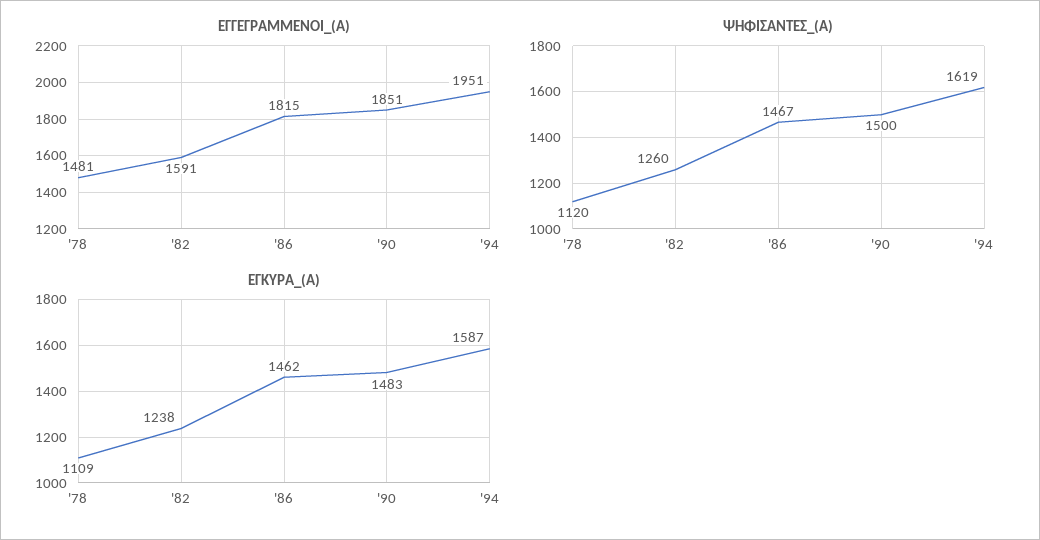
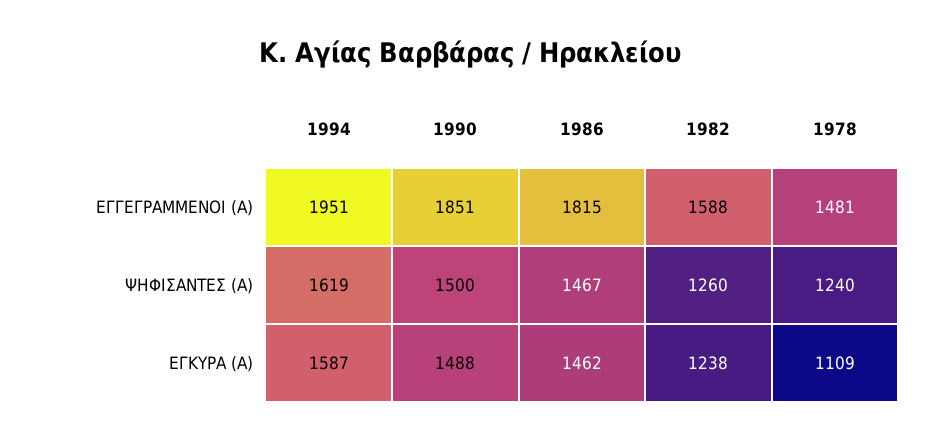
  {
    "ΕΓΓΕΓΡΑΜΜΕΝΟΙ_(Α)": {
      "'78": 1481,
-     "'82": 1591,
+     "'82": 1588,
      "'86": 1815,
      "'90": 1851,
      "'94": 1951
    },
    "ΨΗΦΙΣΑΝΤΕΣ_(Α)": {
-     "'78": 1120,
+     "'78": 1240,
      "'82": 1260,
      "'86": 1467,
      "'90": 1500,
      "'94": 1619
    },
    "ΕΓΚΥΡΑ_(Α)": {
      "'78": 1109,
      "'82": 1238,
      "'86": 1462,
-     "'90": 1483,
+     "'90": 1488,
      "'94": 1587
    }
  }

